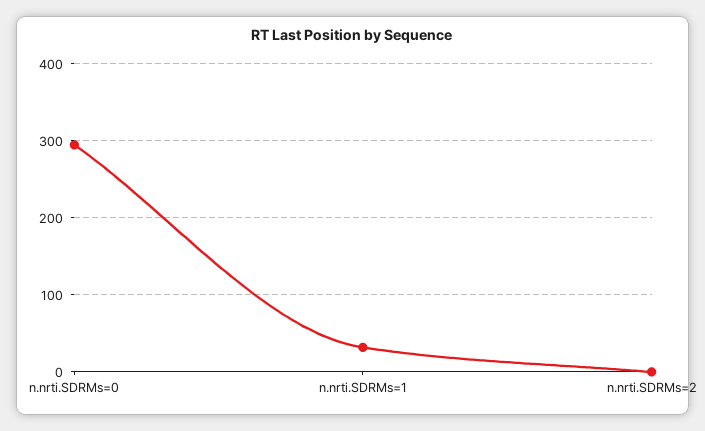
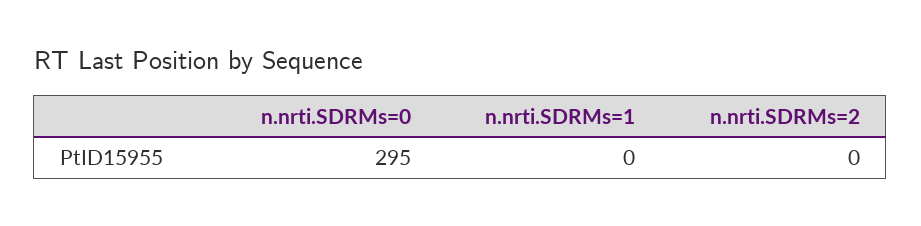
  {
    "n.nrti.SDRMs=0": 295,
-   "n.nrti.SDRMs=1": 30,
+   "n.nrti.SDRMs=1": 0,
    "n.nrti.SDRMs=2": 0
  }

